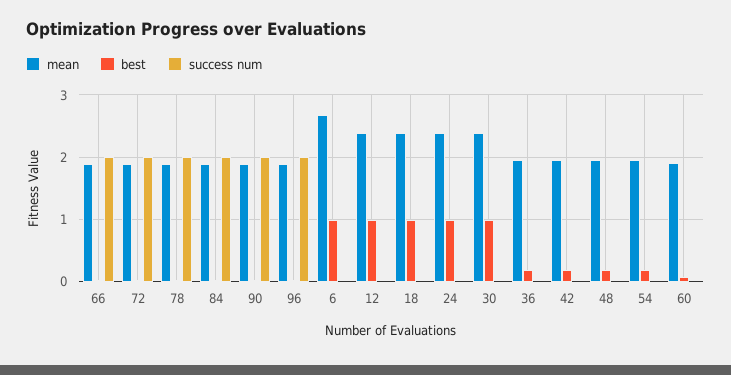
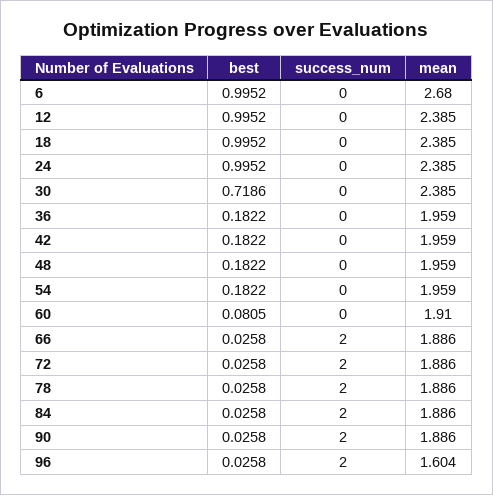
  {
    "mean": {
      "66": 1.886,
      "72": 1.886,
      "78": 1.886,
      "84": 1.886,
      "90": 1.886,
-     "96": 1.9,
+     "96": 1.604,
      "6": 2.68,
      "12": 2.385,
      "18": 2.385,
      "24": 2.385,
      "30": 2.385,
      "36": 1.959,
      "42": 1.959,
      "48": 1.959,
      "54": 1.959,
      "60": 1.91
    },
    "best": {
      "66": 0.0258,
      "72": 0.0258,
      "78": 0.0258,
      "84": 0.0258,
      "90": 0.0258,
      "96": 0.0258,
      "6": 0.9952,
      "12": 0.9952,
      "18": 0.9952,
      "24": 0.9952,
-     "30": 1,
+     "30": 0.7186,
      "36": 0.1822,
      "42": 0.1822,
      "48": 0.1822,
      "54": 0.1822,
      "60": 0.0805
    },
    "success num": {
      "66": 2,
      "72": 2,
      "78": 2,
      "84": 2,
      "90": 2,
      "96": 2,
      "6": 0,
      "12": 0,
      "18": 0,
      "24": 0,
      "30": 0,
      "36": 0,
      "42": 0,
      "48": 0,
      "54": 0,
      "60": 0
    }
  }

